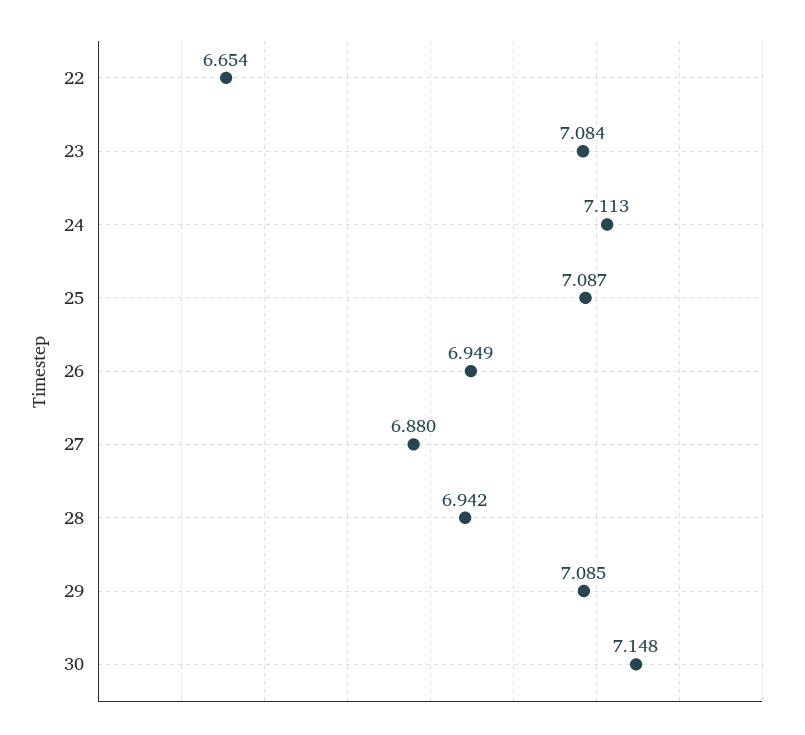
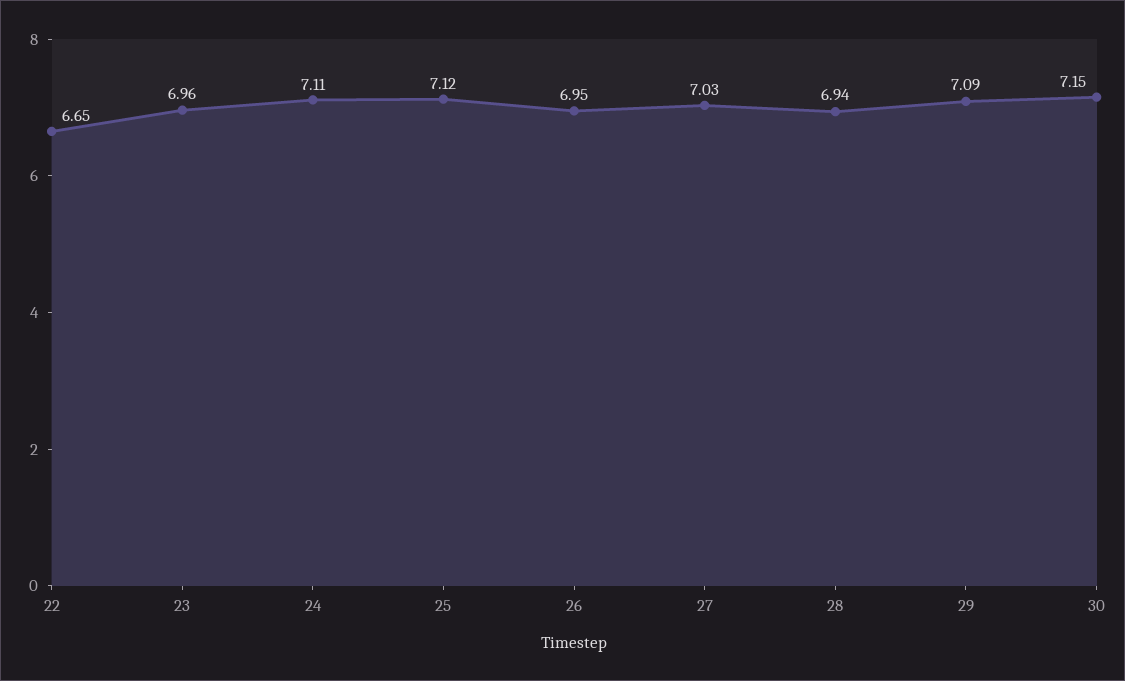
  {
    "22": 6.654,
-   "23": 7.084,
+   "23": 6.96,
    "24": 7.113,
-   "25": 7.087,
+   "25": 7.12,
    "26": 6.949,
-   "27": 6.88,
+   "27": 7.03,
    "28": 6.942,
    "29": 7.085,
    "30": 7.148
  }

